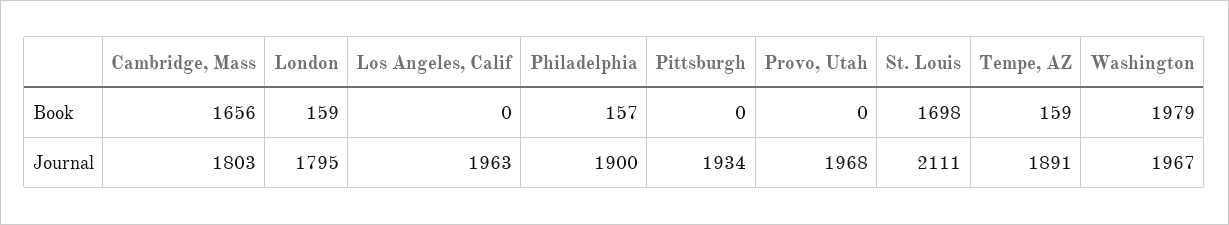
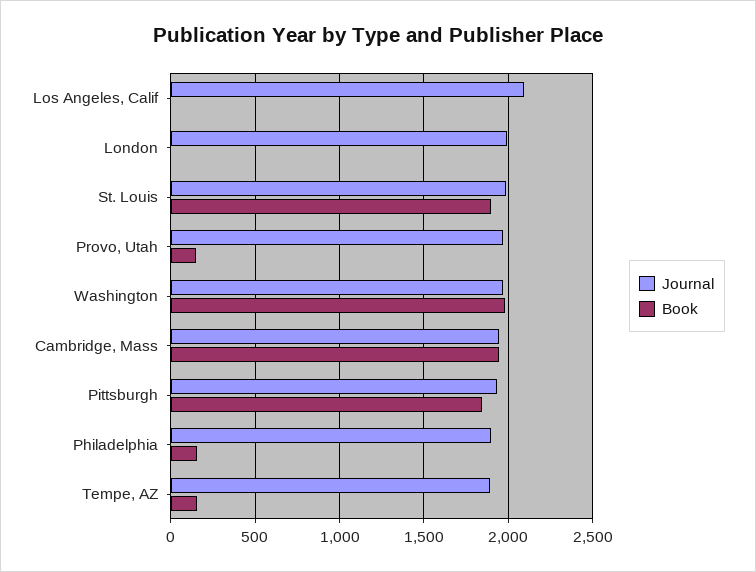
  {
    "Book": {
-     "Cambridge, Mass": 1656,
+     "Cambridge, Mass": 1950,
-     "London": 159,
+     "London": 0,
      "Los Angeles, Calif": 0,
      "Philadelphia": 157,
-     "Pittsburgh": 0,
+     "Pittsburgh": 1850,
-     "Provo, Utah": 0,
+     "Provo, Utah": 150,
-     "St. Louis": 1698,
+     "St. Louis": 1900,
      "Tempe, AZ": 159,
      "Washington": 1979
    },
    "Journal": {
-     "Cambridge, Mass": 1803,
+     "Cambridge, Mass": 1950,
-     "London": 1795,
+     "London": 2000,
-     "Los Angeles, Calif": 1963,
+     "Los Angeles, Calif": 2100,
      "Philadelphia": 1900,
      "Pittsburgh": 1934,
      "Provo, Utah": 1968,
-     "St. Louis": 2111,
+     "St. Louis": 2000,
      "Tempe, AZ": 1891,
      "Washington": 1967
    }
  }

